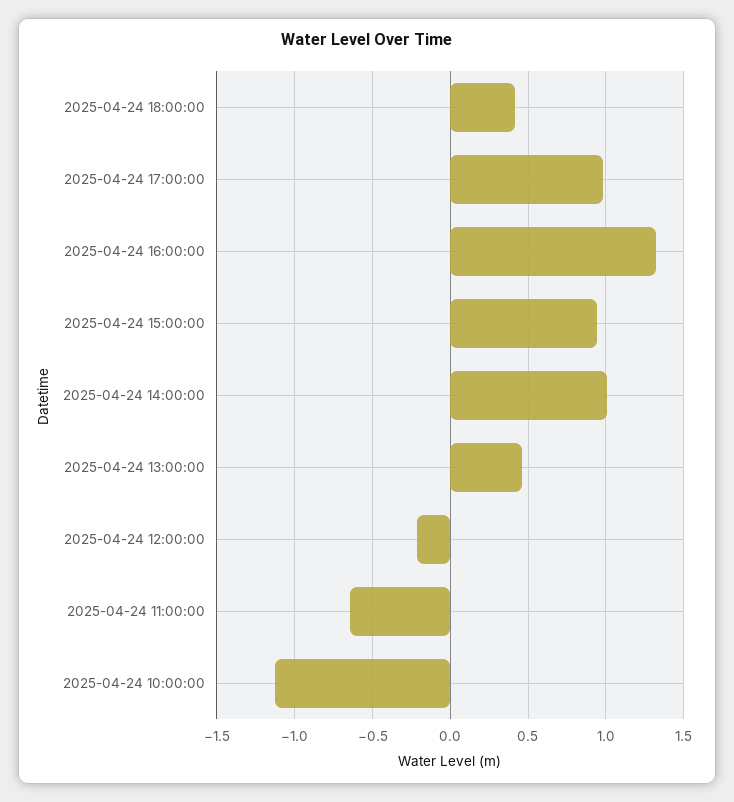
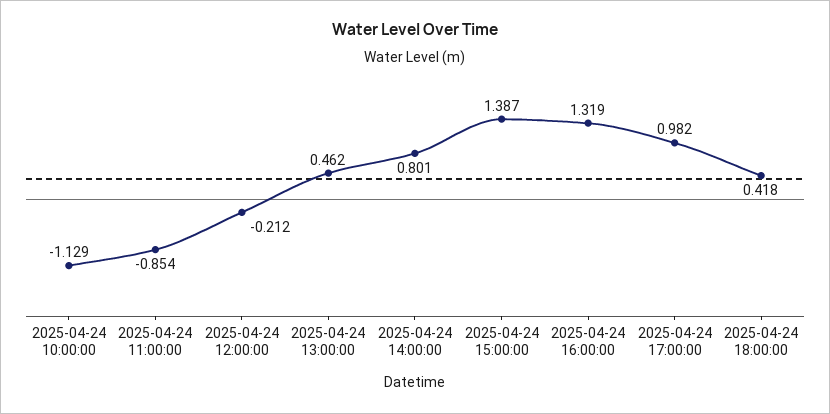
  {
    "2025-04-24 18:00:00": 0.418,
    "2025-04-24 17:00:00": 0.982,
    "2025-04-24 16:00:00": 1.319,
-   "2025-04-24 15:00:00": 0.95,
+   "2025-04-24 15:00:00": 1.387,
-   "2025-04-24 14:00:00": 1,
+   "2025-04-24 14:00:00": 0.801,
    "2025-04-24 13:00:00": 0.462,
    "2025-04-24 12:00:00": -0.212,
-   "2025-04-24 11:00:00": -0.65,
+   "2025-04-24 11:00:00": -0.854,
    "2025-04-24 10:00:00": -1.129
  }

